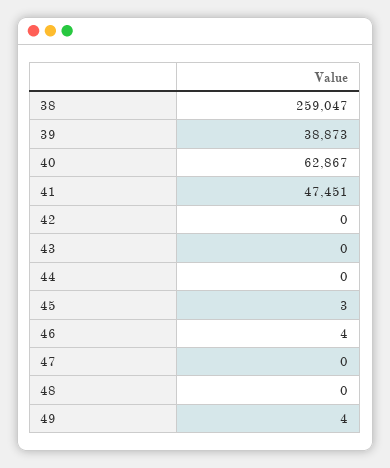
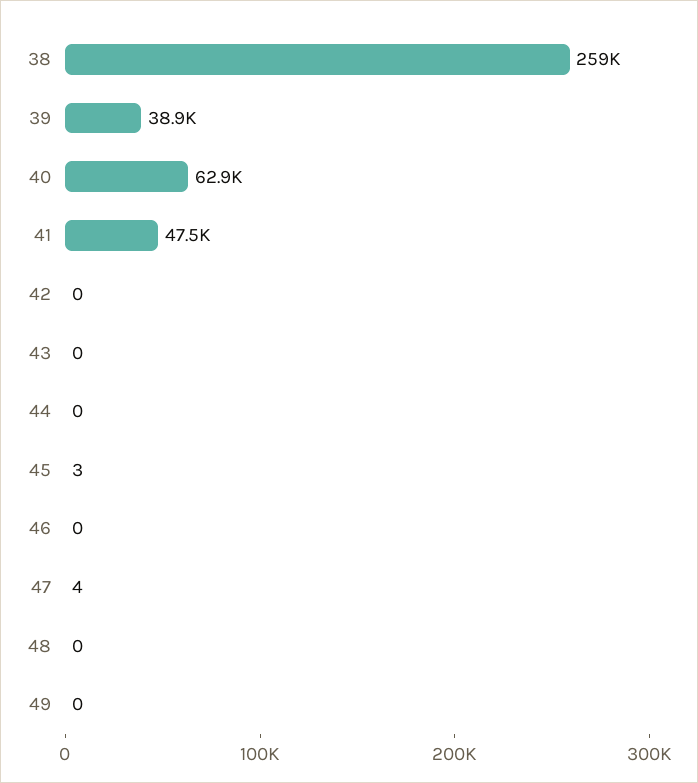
  {
    "38": 259047,
    "39": 38873,
    "40": 62867,
    "41": 47451,
    "42": 0,
    "43": 0,
    "44": 0,
    "45": 3,
-   "46": 4,
+   "46": 0,
-   "47": 0,
+   "47": 4,
    "48": 0,
-   "49": 4
+   "49": 0
  }

